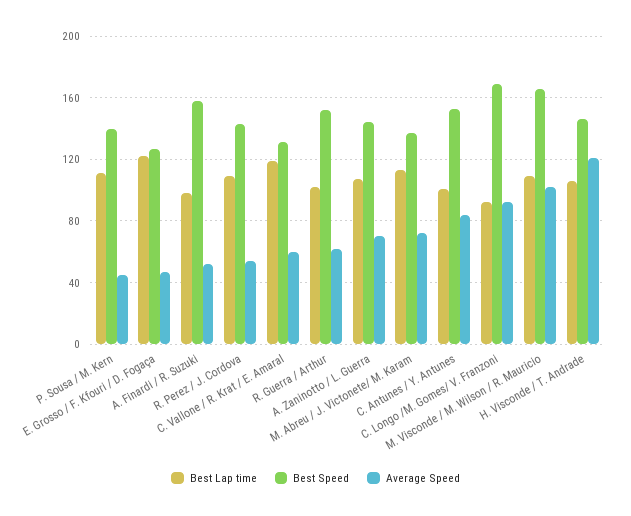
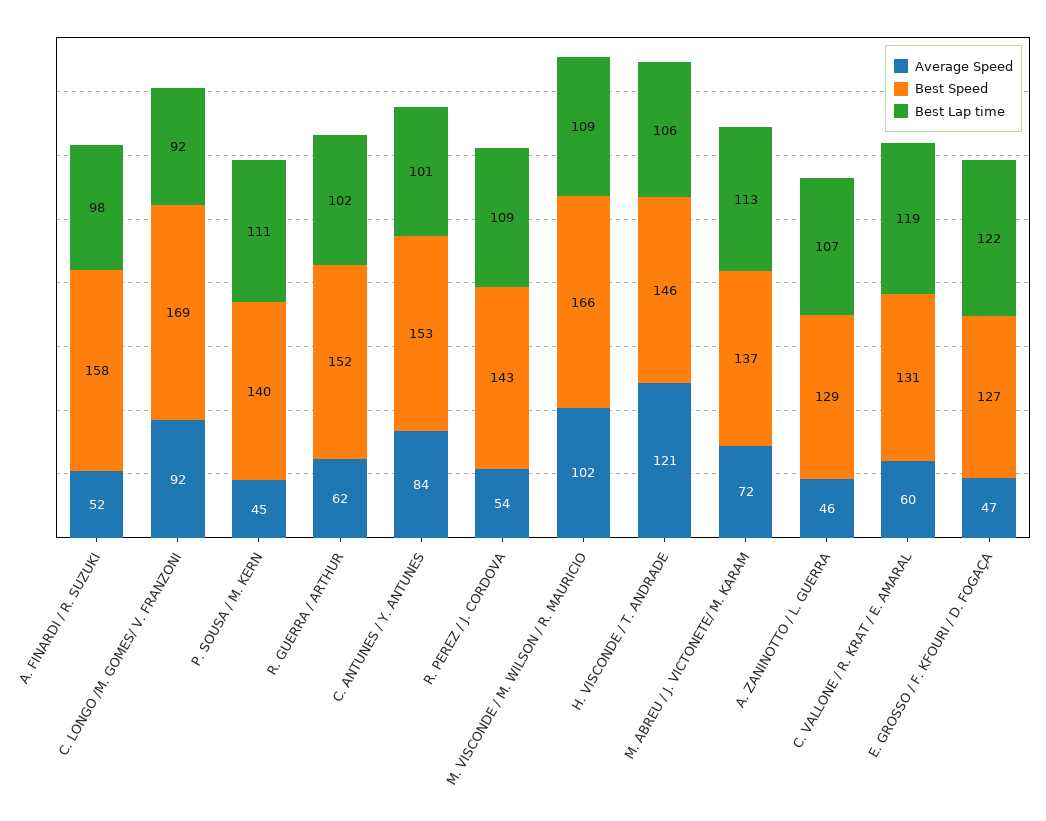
  {
    "Best Lap time": {
      "P. Sousa / M. Kern": 111,
      "E. Grosso / F. Kfouri / D. Fogaça": 122,
      "A. Finardi / R. Suzuki": 98,
      "R. Perez / J. Cordova": 109,
      "C. Vallone / R. Krat / E. Amaral": 119,
      "R. Guerra / Arthur": 102,
      "A. Zaninotto / L. Guerra": 107,
      "M. Abreu / J. Victonete/ M. Karam": 113,
      "C. Antunes / Y. Antunes": 101,
      "C. Longo /M. Gomes/ V. Franzoni": 92,
      "M. Visconde / M. Wilson / R. Mauricio": 109,
      "H. Visconde / T. Andrade": 106
    },
    "Best Speed": {
      "P. Sousa / M. Kern": 140,
      "E. Grosso / F. Kfouri / D. Fogaça": 127,
      "A. Finardi / R. Suzuki": 158,
      "R. Perez / J. Cordova": 143,
      "C. Vallone / R. Krat / E. Amaral": 131,
      "R. Guerra / Arthur": 152,
-     "A. Zaninotto / L. Guerra": 145,
+     "A. Zaninotto / L. Guerra": 129,
      "M. Abreu / J. Victonete/ M. Karam": 137,
      "C. Antunes / Y. Antunes": 153,
      "C. Longo /M. Gomes/ V. Franzoni": 169,
      "M. Visconde / M. Wilson / R. Mauricio": 166,
      "H. Visconde / T. Andrade": 146
    },
    "Average Speed": {
      "P. Sousa / M. Kern": 45,
      "E. Grosso / F. Kfouri / D. Fogaça": 47,
      "A. Finardi / R. Suzuki": 52,
      "R. Perez / J. Cordova": 54,
      "C. Vallone / R. Krat / E. Amaral": 60,
      "R. Guerra / Arthur": 62,
-     "A. Zaninotto / L. Guerra": 70,
+     "A. Zaninotto / L. Guerra": 46,
      "M. Abreu / J. Victonete/ M. Karam": 72,
      "C. Antunes / Y. Antunes": 84,
      "C. Longo /M. Gomes/ V. Franzoni": 92,
      "M. Visconde / M. Wilson / R. Mauricio": 102,
      "H. Visconde / T. Andrade": 121
    }
  }

